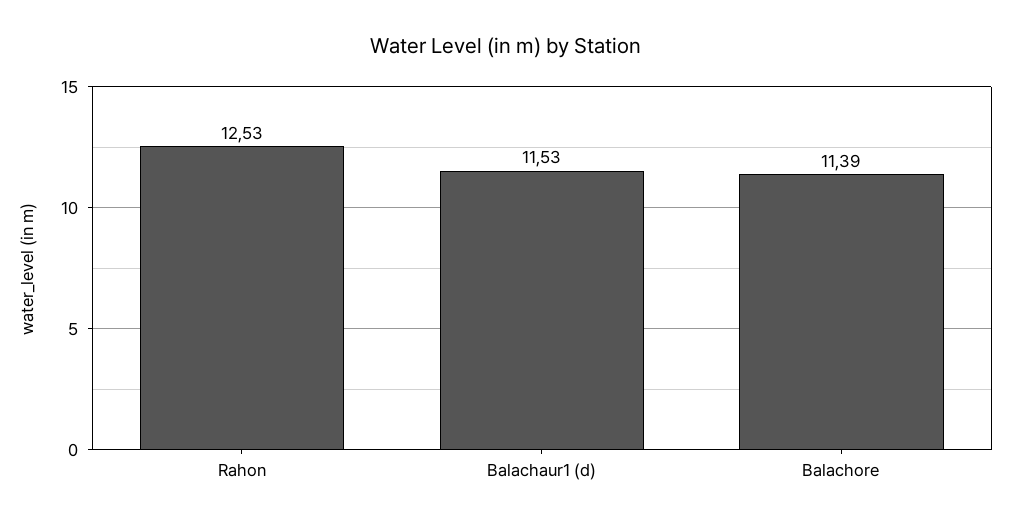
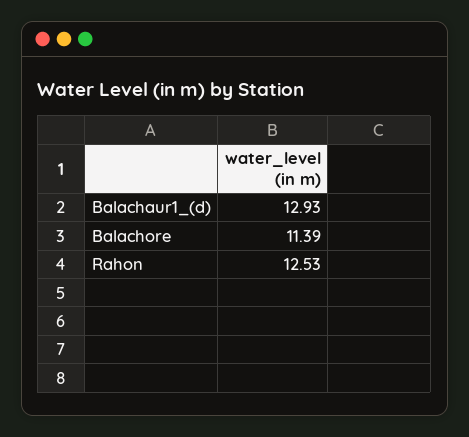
  {
    "Rahon": 12.53,
-   "Balachaur1 (d)": 11.53,
+   "Balachaur1 (d)": 12.93,
    "Balachore": 11.39
  }

